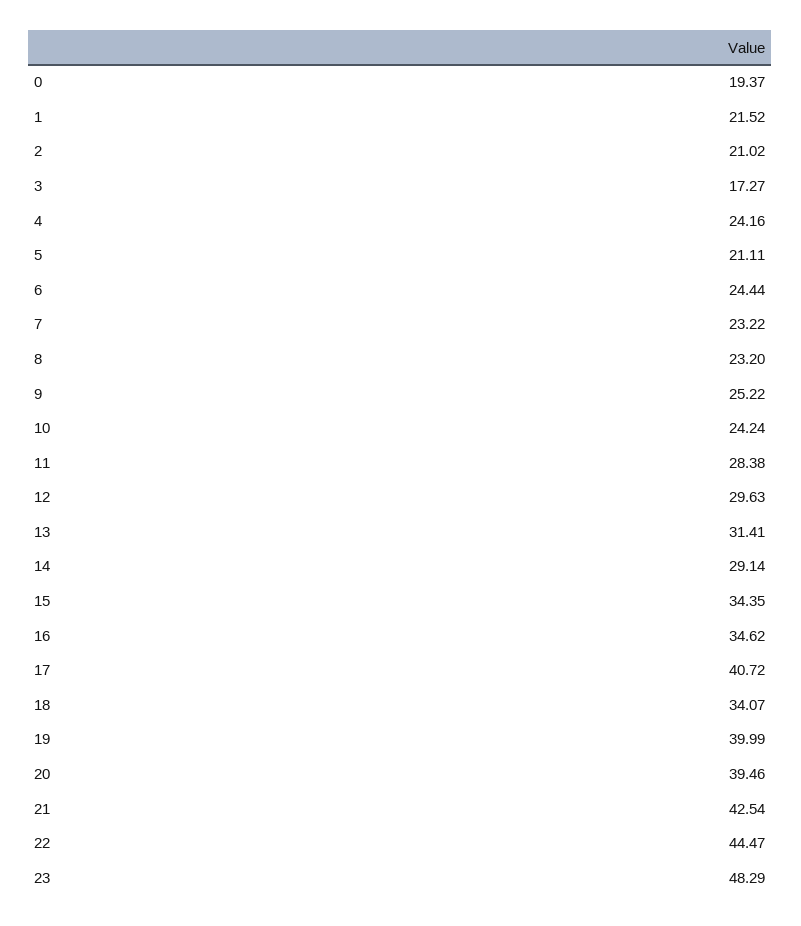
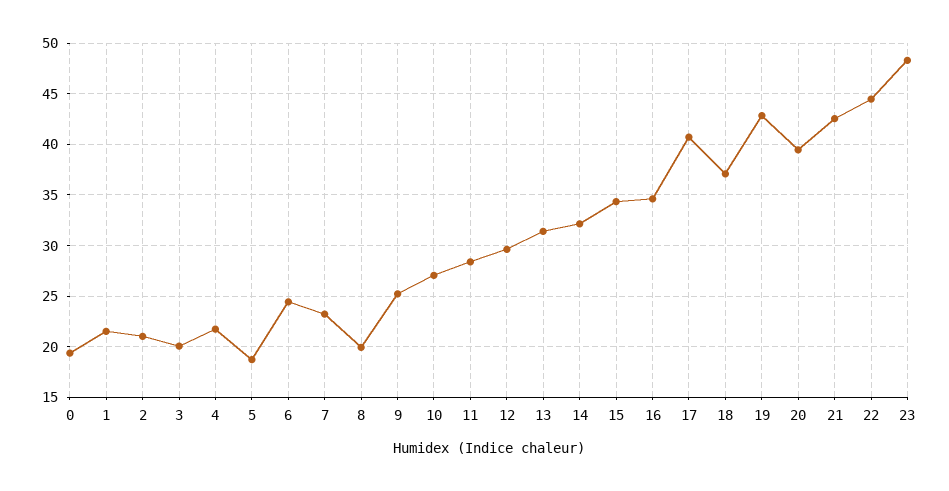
  {
    "0": 19.37,
    "1": 21.52,
    "2": 21.02,
-   "3": 17.27,
+   "3": 20,
-   "4": 24.16,
+   "4": 22,
-   "5": 21.11,
+   "5": 19,
    "6": 24.44,
    "7": 23.22,
-   "8": 23.2,
+   "8": 20,
    "9": 25.22,
-   "10": 24.24,
+   "10": 27,
    "11": 28.38,
    "12": 29.63,
    "13": 31.41,
-   "14": 29.14,
+   "14": 32,
    "15": 34.35,
    "16": 34.62,
    "17": 40.72,
-   "18": 34.07,
+   "18": 37,
-   "19": 39.99,
+   "19": 43,
    "20": 39.46,
    "21": 42.54,
    "22": 44.47,
    "23": 48.29
  }

